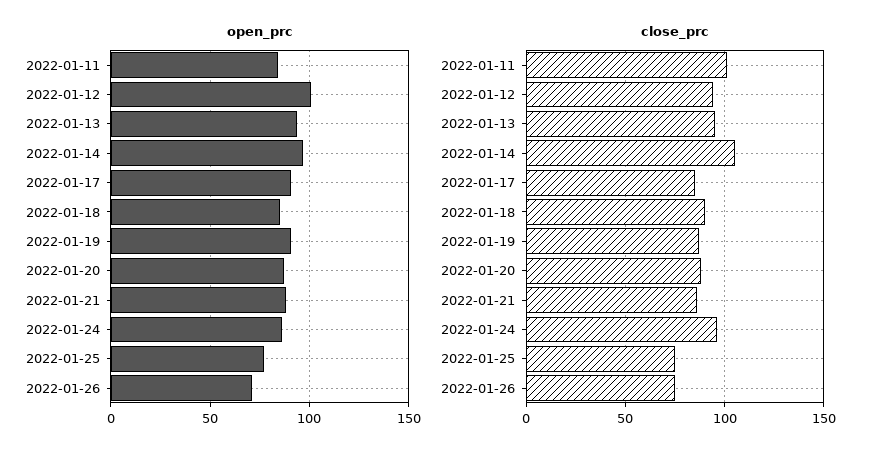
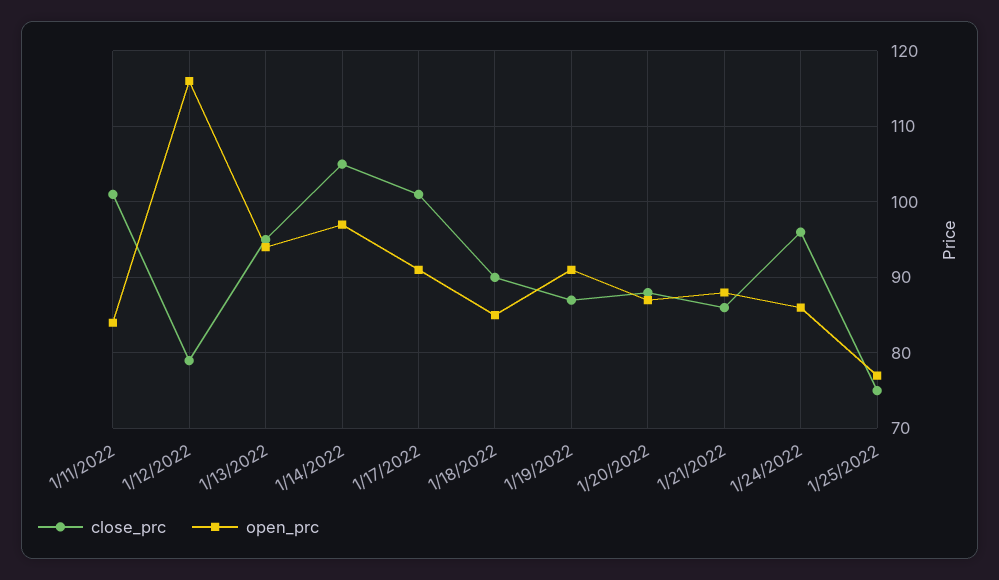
  {
    "open_prc": {
      "2022-01-11": 84,
-     "2022-01-12": 100,
+     "2022-01-12": 116,
      "2022-01-13": 94,
      "2022-01-14": 97,
      "2022-01-17": 91,
      "2022-01-18": 85,
      "2022-01-19": 91,
      "2022-01-20": 87,
      "2022-01-21": 88,
      "2022-01-24": 86,
-     "2022-01-25": 77,
+     "2022-01-25": 77
-     "2022-01-26": 70
    },
    "close_prc": {
      "2022-01-11": 101,
-     "2022-01-12": 95,
+     "2022-01-12": 79,
      "2022-01-13": 95,
      "2022-01-14": 105,
-     "2022-01-17": 85,
+     "2022-01-17": 101,
      "2022-01-18": 90,
      "2022-01-19": 87,
      "2022-01-20": 88,
      "2022-01-21": 86,
      "2022-01-24": 96,
-     "2022-01-25": 75,
+     "2022-01-25": 75
-     "2022-01-26": 75
    }
  }

